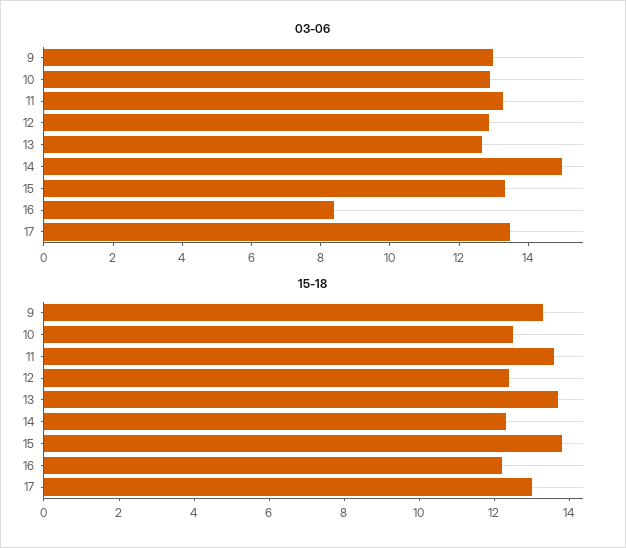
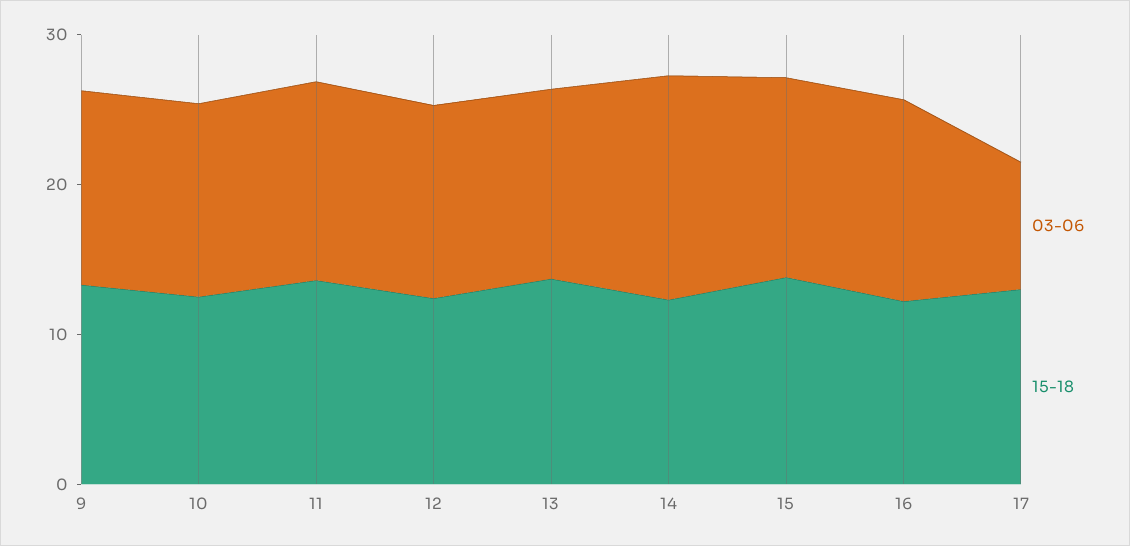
  {
    "03-06": {
      "9": 13,
      "10": 13,
      "11": 13.5,
      "12": 13,
      "13": 12.5,
      "14": 15,
      "15": 13.5,
-     "16": 8.5,
+     "16": 14,
-     "17": 13.5
+     "17": 8
    },
    "15-18": {
      "9": 13.5,
      "10": 12.5,
      "11": 13.5,
      "12": 12.5,
      "13": 13.5,
      "14": 12.5,
      "15": 14,
      "16": 12,
      "17": 13
    }
  }

